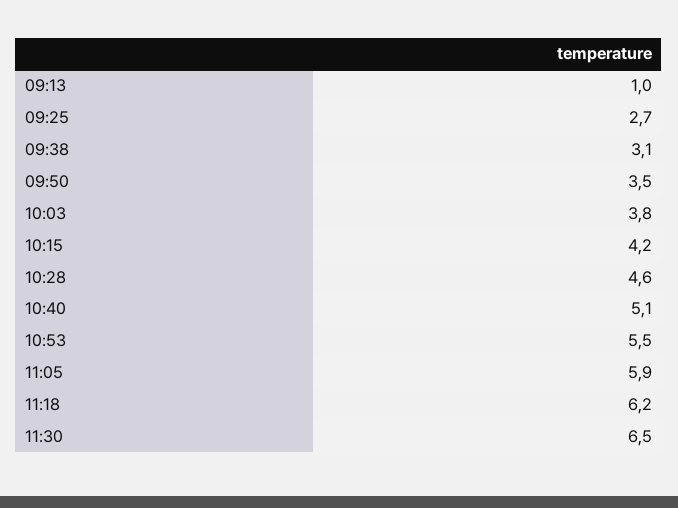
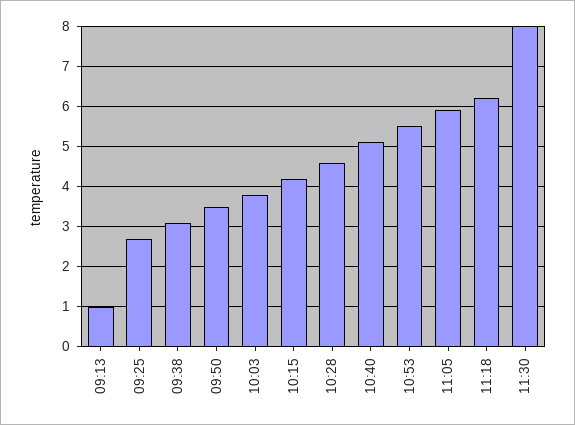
  {
    "09:13": 1,
    "09:25": 2.7,
    "09:38": 3.1,
    "09:50": 3.5,
    "10:03": 3.8,
    "10:15": 4.2,
    "10:28": 4.6,
    "10:40": 5.1,
    "10:53": 5.5,
    "11:05": 5.9,
    "11:18": 6.2,
-   "11:30": 6.5
+   "11:30": 8
  }

